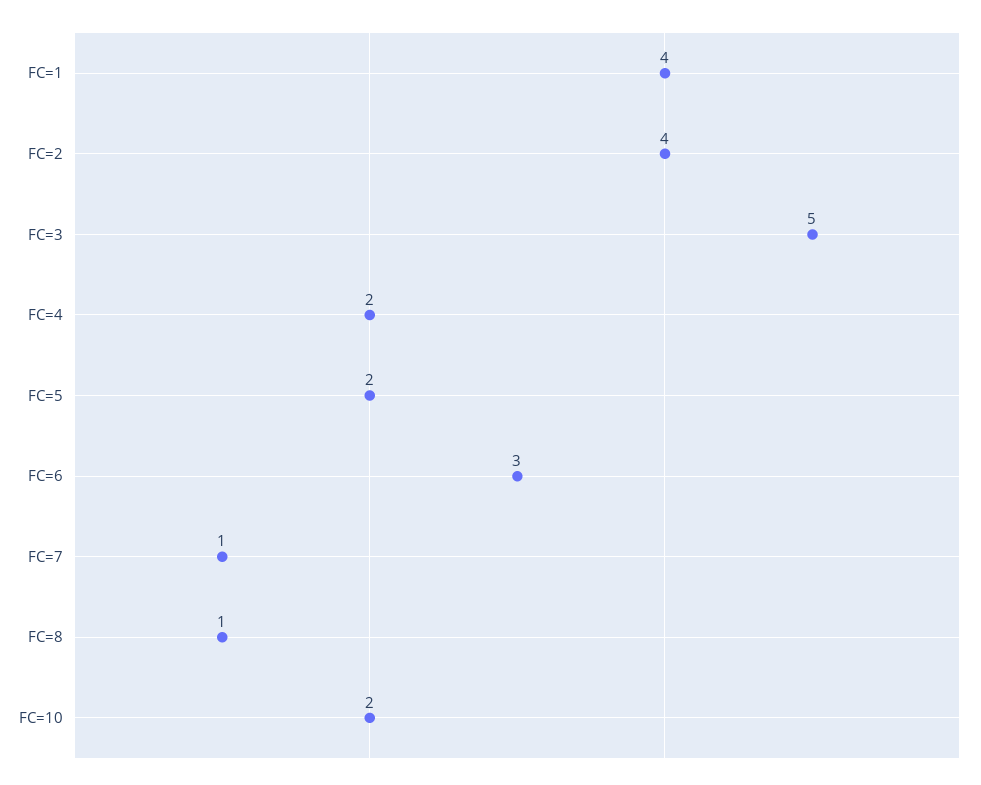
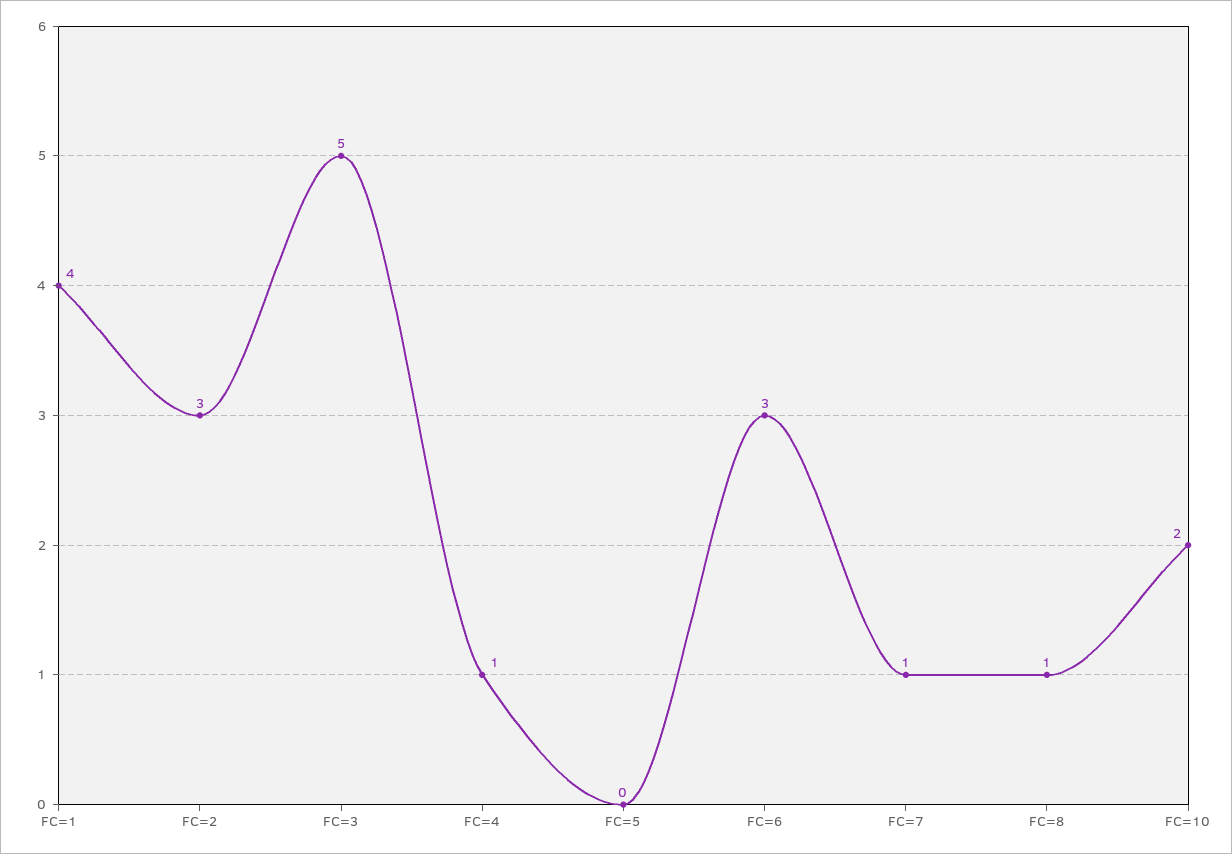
  {
    "FC=1": 4,
-   "FC=2": 4,
+   "FC=2": 3,
    "FC=3": 5,
-   "FC=4": 2,
+   "FC=4": 1,
-   "FC=5": 2,
+   "FC=5": 0,
    "FC=6": 3,
    "FC=7": 1,
    "FC=8": 1,
    "FC=10": 2
  }

